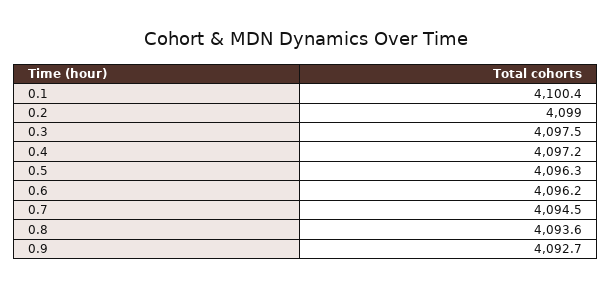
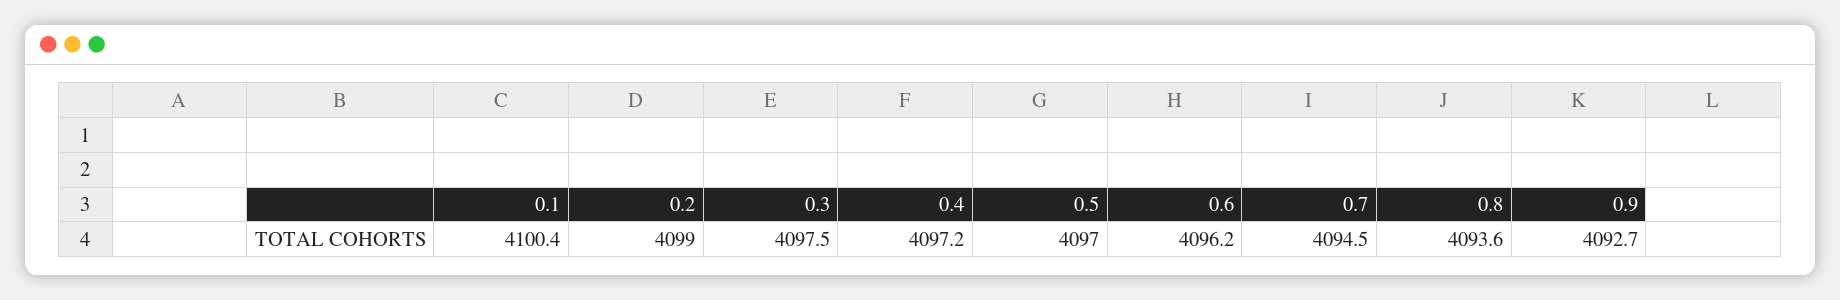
  {
    "0.1": 4100.4,
    "0.2": 4099,
    "0.3": 4097.5,
    "0.4": 4097.2,
-   "0.5": 4096.3,
+   "0.5": 4097,
    "0.6": 4096.2,
    "0.7": 4094.5,
    "0.8": 4093.6,
    "0.9": 4092.7
  }

